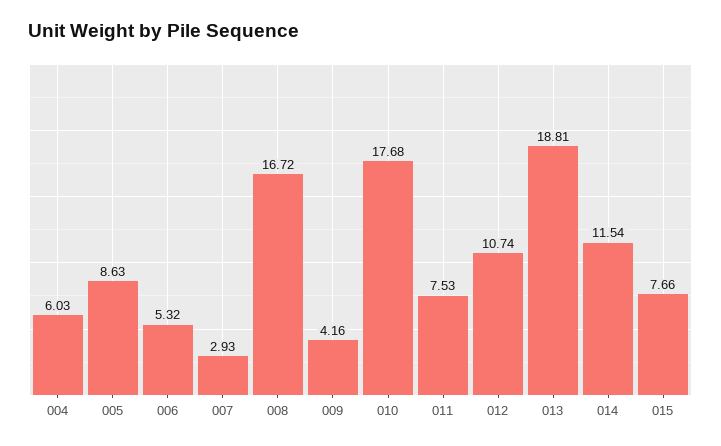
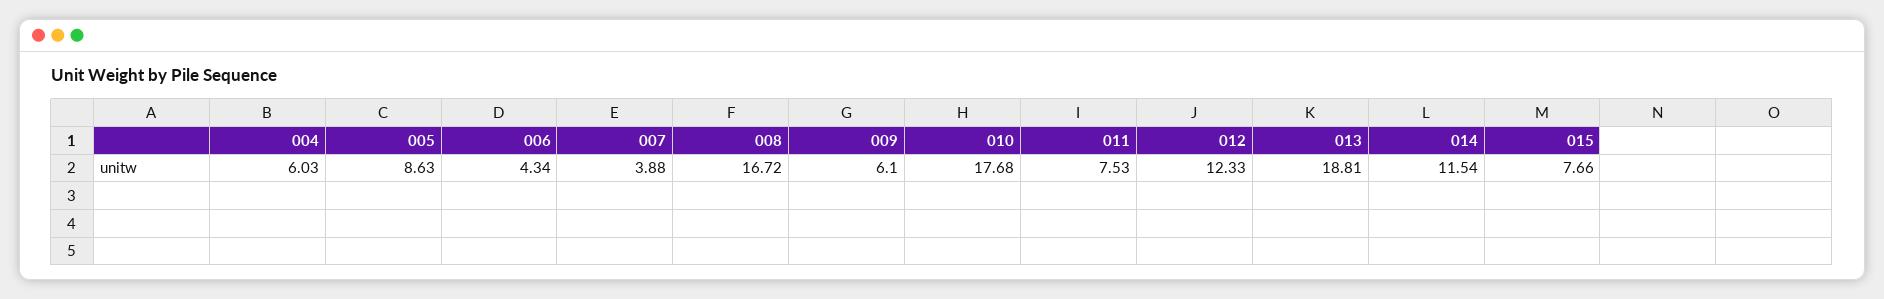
  {
    "004": 6.03,
    "005": 8.63,
-   "006": 5.32,
+   "006": 4.34,
-   "007": 2.93,
+   "007": 3.88,
    "008": 16.72,
-   "009": 4.16,
+   "009": 6.1,
    "010": 17.68,
    "011": 7.53,
-   "012": 10.74,
+   "012": 12.33,
    "013": 18.81,
    "014": 11.54,
    "015": 7.66
  }

